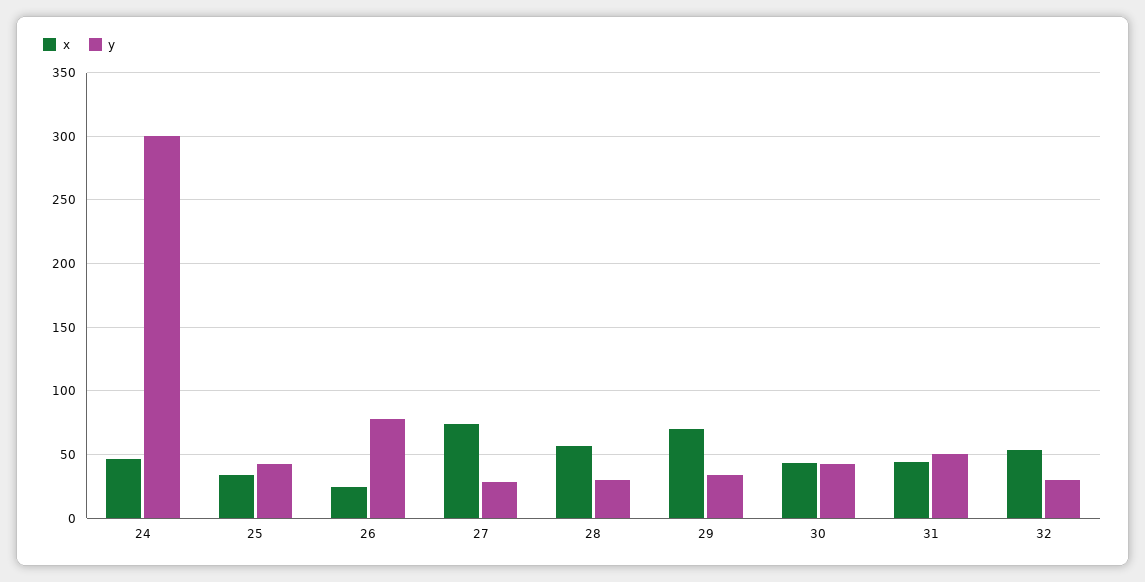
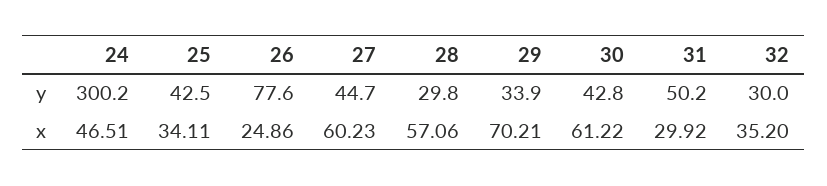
  {
    "x": {
      "24": 46.51,
      "25": 34.11,
      "26": 24.86,
-     "27": 75,
+     "27": 60.23,
      "28": 57.06,
      "29": 70.21,
-     "30": 45,
+     "30": 61.22,
-     "31": 45,
+     "31": 29.92,
-     "32": 55
+     "32": 35.2
    },
    "y": {
      "24": 300.2,
      "25": 42.5,
      "26": 77.6,
-     "27": 30,
+     "27": 44.7,
      "28": 29.8,
      "29": 33.9,
      "30": 42.8,
      "31": 50.2,
      "32": 30
    }
  }

